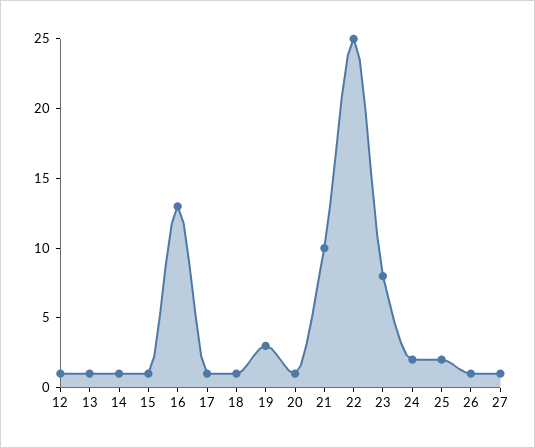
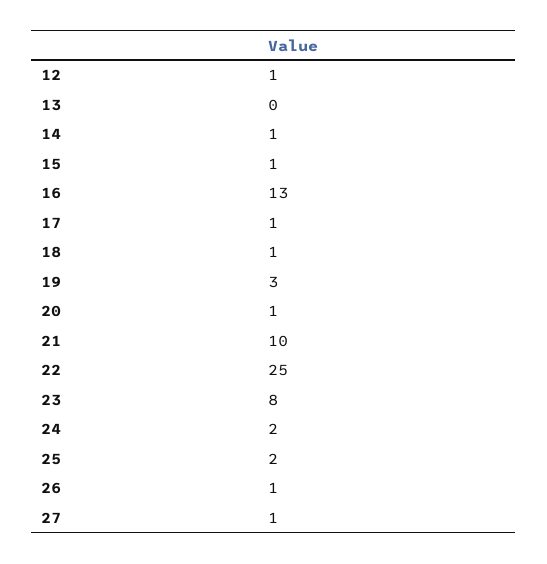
  {
    "12": 1,
-   "13": 1,
+   "13": 0,
    "14": 1,
    "15": 1,
    "16": 13,
    "17": 1,
    "18": 1,
    "19": 3,
    "20": 1,
    "21": 10,
    "22": 25,
    "23": 8,
    "24": 2,
    "25": 2,
    "26": 1,
    "27": 1
  }

